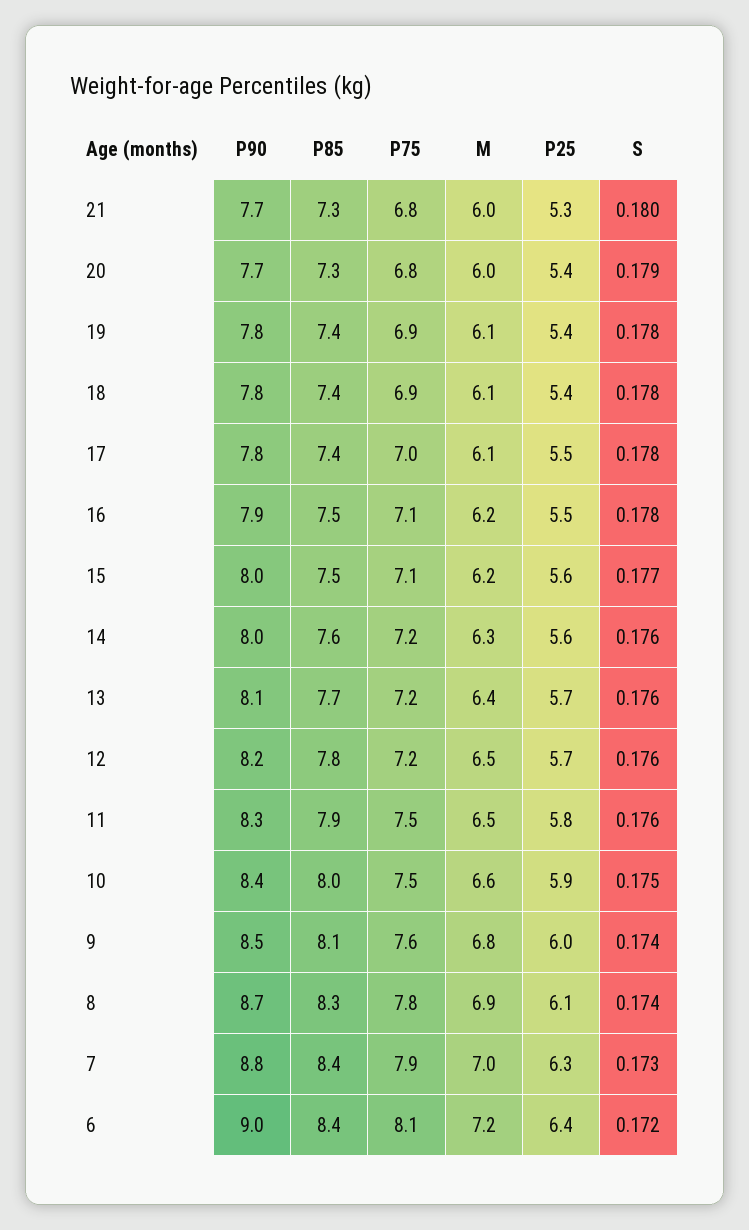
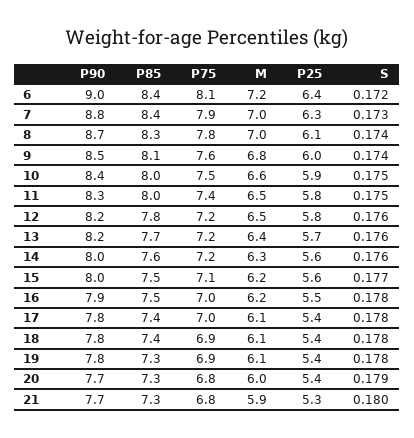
  {
    "P90": {
      "21": 7.7,
      "20": 7.7,
      "19": 7.8,
      "18": 7.8,
      "17": 7.8,
      "16": 7.9,
      "15": 8,
      "14": 8,
-     "13": 8.1,
+     "13": 8.2,
      "12": 8.2,
      "11": 8.3,
      "10": 8.4,
      "9": 8.5,
      "8": 8.7,
      "7": 8.8,
      "6": 9
    },
    "P85": {
      "21": 7.3,
      "20": 7.3,
-     "19": 7.4,
+     "19": 7.3,
      "18": 7.4,
      "17": 7.4,
      "16": 7.5,
      "15": 7.5,
      "14": 7.6,
      "13": 7.7,
      "12": 7.8,
-     "11": 7.9,
+     "11": 8,
      "10": 8,
      "9": 8.1,
      "8": 8.3,
      "7": 8.4,
      "6": 8.4
    },
    "P75": {
      "21": 6.8,
      "20": 6.8,
      "19": 6.9,
      "18": 6.9,
      "17": 7,
-     "16": 7.1,
+     "16": 7,
      "15": 7.1,
      "14": 7.2,
      "13": 7.2,
      "12": 7.2,
-     "11": 7.5,
+     "11": 7.4,
      "10": 7.5,
      "9": 7.6,
      "8": 7.8,
      "7": 7.9,
      "6": 8.1
    },
    "M": {
-     "21": 6,
+     "21": 5.9,
      "20": 6,
      "19": 6.1,
      "18": 6.1,
      "17": 6.1,
      "16": 6.2,
      "15": 6.2,
      "14": 6.3,
      "13": 6.4,
      "12": 6.5,
      "11": 6.5,
      "10": 6.6,
      "9": 6.8,
-     "8": 6.9,
+     "8": 7,
      "7": 7,
      "6": 7.2
    },
    "P25": {
      "21": 5.3,
      "20": 5.4,
      "19": 5.4,
      "18": 5.4,
-     "17": 5.5,
+     "17": 5.4,
      "16": 5.5,
      "15": 5.6,
      "14": 5.6,
      "13": 5.7,
-     "12": 5.7,
+     "12": 5.8,
      "11": 5.8,
      "10": 5.9,
      "9": 6,
      "8": 6.1,
      "7": 6.3,
      "6": 6.4
    },
    "S": {
      "21": 0.18,
      "20": 0.179,
      "19": 0.178,
      "18": 0.178,
      "17": 0.178,
      "16": 0.178,
      "15": 0.177,
      "14": 0.176,
      "13": 0.176,
      "12": 0.176,
-     "11": 0.176,
+     "11": 0.175,
      "10": 0.175,
      "9": 0.174,
      "8": 0.174,
      "7": 0.173,
      "6": 0.172
    }
  }

